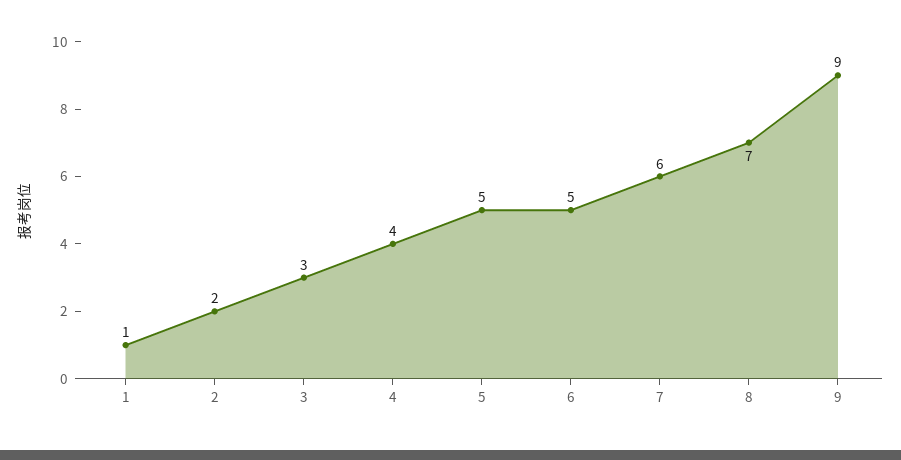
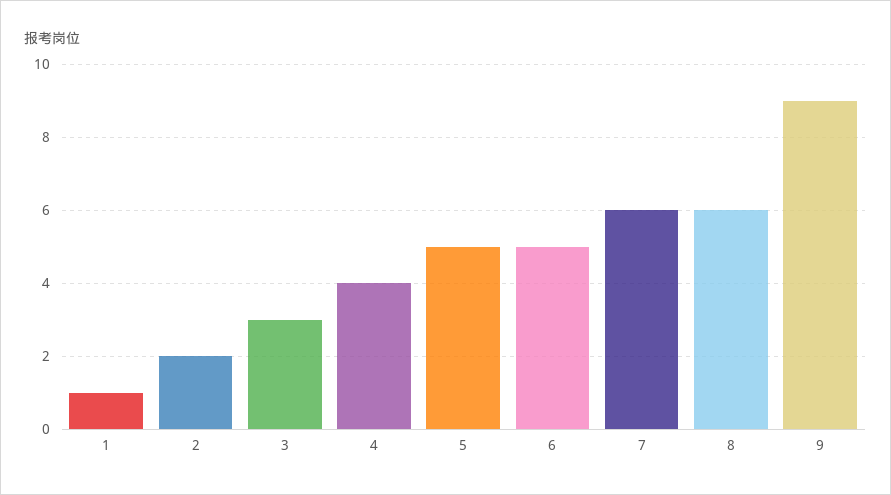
  {
    "1": 1,
    "2": 2,
    "3": 3,
    "4": 4,
    "5": 5,
    "6": 5,
    "7": 6,
-   "8": 7,
+   "8": 6,
    "9": 9
  }

